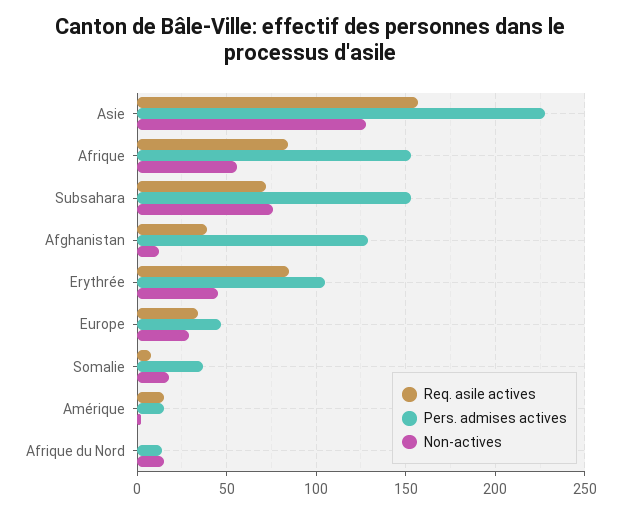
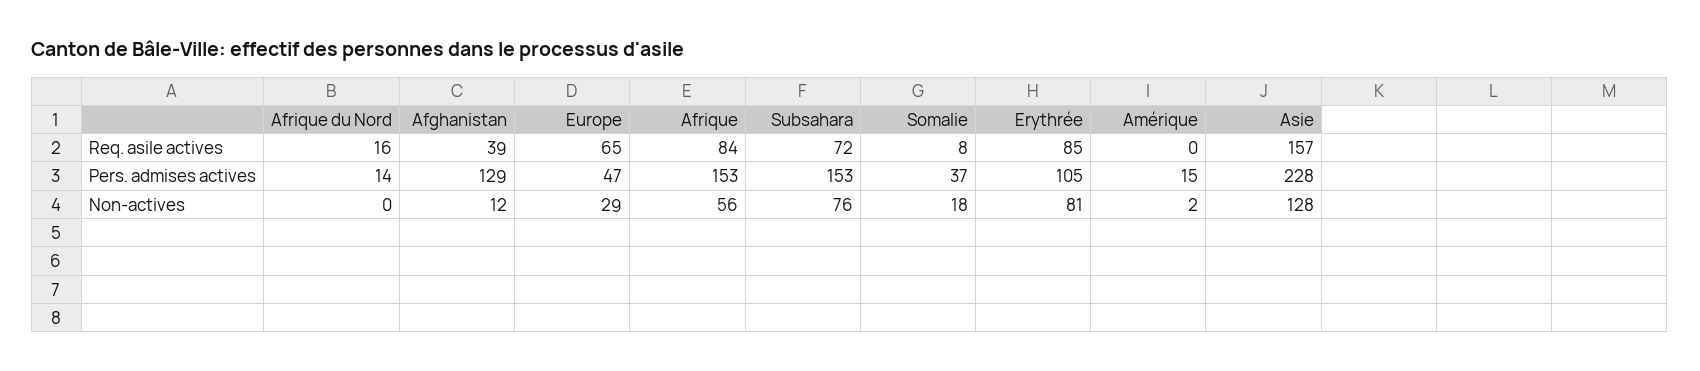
  {
    "Req. asile actives": {
      "Asie": 157,
      "Afrique": 84,
      "Subsahara": 72,
      "Afghanistan": 39,
      "Erythrée": 85,
-     "Europe": 35,
+     "Europe": 65,
      "Somalie": 8,
-     "Amérique": 15,
+     "Amérique": 0,
-     "Afrique du Nord": 0
+     "Afrique du Nord": 16
    },
    "Pers. admises actives": {
      "Asie": 228,
      "Afrique": 153,
      "Subsahara": 153,
      "Afghanistan": 129,
      "Erythrée": 105,
      "Europe": 47,
      "Somalie": 37,
      "Amérique": 15,
      "Afrique du Nord": 14
    },
    "Non-actives": {
      "Asie": 128,
      "Afrique": 56,
      "Subsahara": 76,
      "Afghanistan": 12,
-     "Erythrée": 45,
+     "Erythrée": 81,
      "Europe": 29,
      "Somalie": 18,
      "Amérique": 2,
-     "Afrique du Nord": 15
+     "Afrique du Nord": 0
    }
  }

